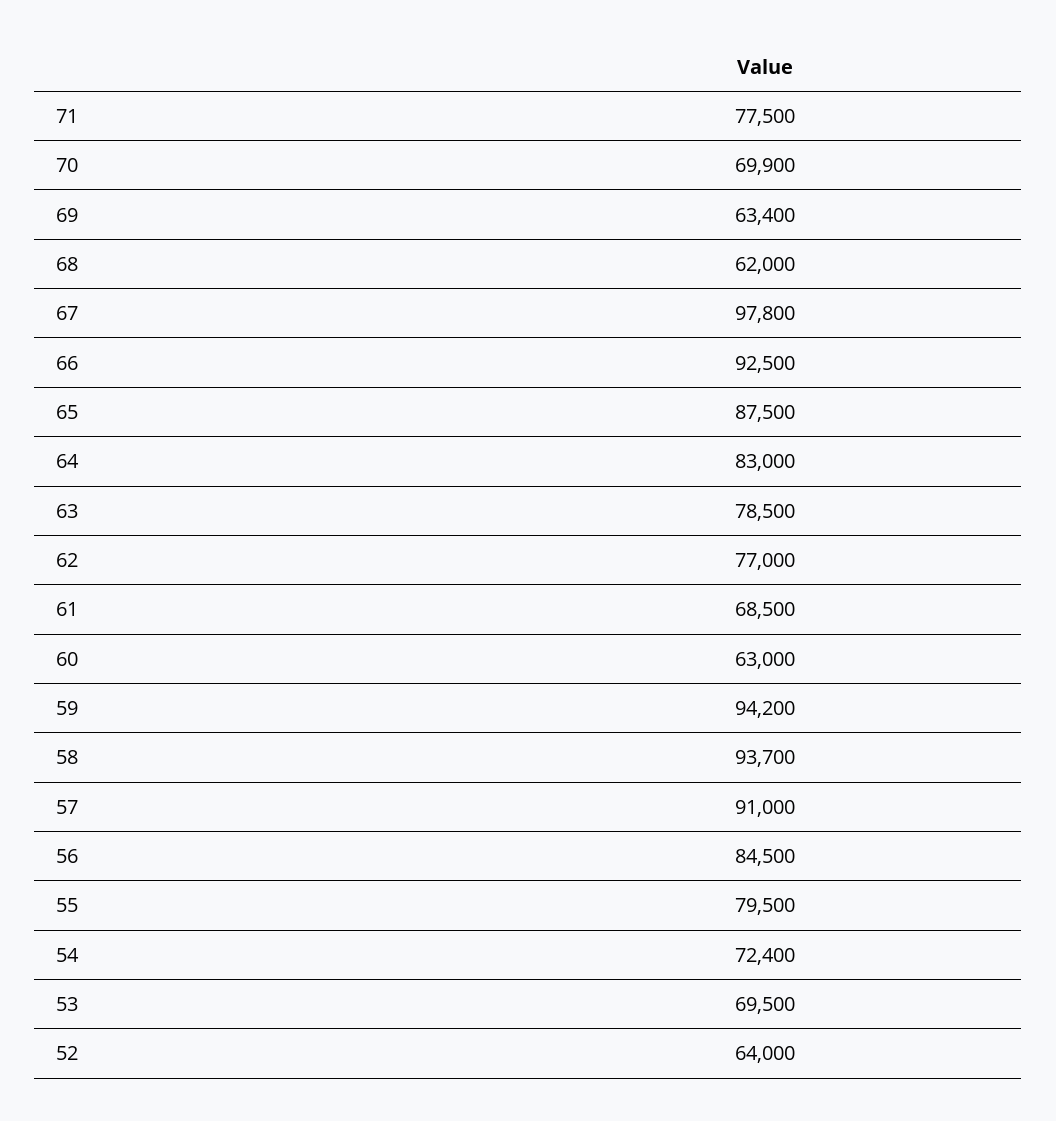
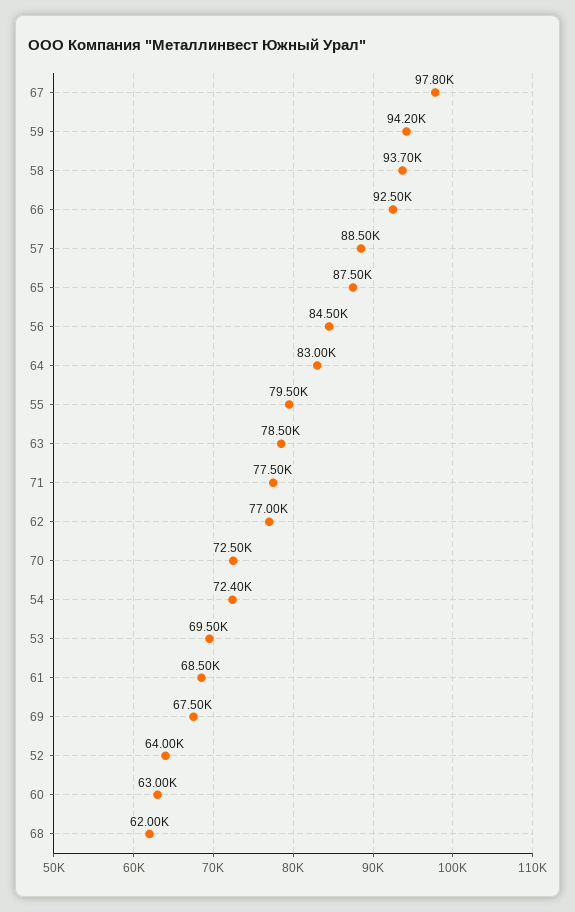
  {
    "71": 77500,
-   "70": 69900,
+   "70": 72500,
-   "69": 63400,
+   "69": 67500,
    "68": 62000,
    "67": 97800,
    "66": 92500,
    "65": 87500,
    "64": 83000,
    "63": 78500,
    "62": 77000,
    "61": 68500,
    "60": 63000,
    "59": 94200,
    "58": 93700,
-   "57": 91000,
+   "57": 88500,
    "56": 84500,
    "55": 79500,
    "54": 72400,
    "53": 69500,
    "52": 64000
  }

